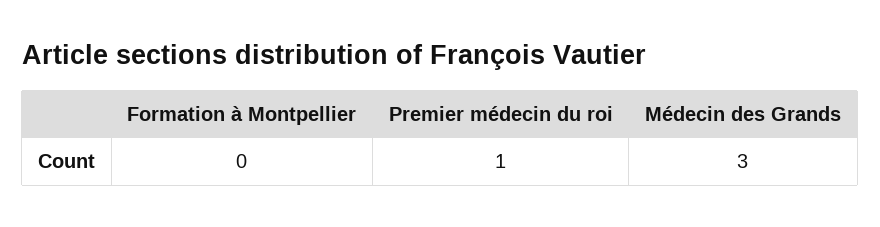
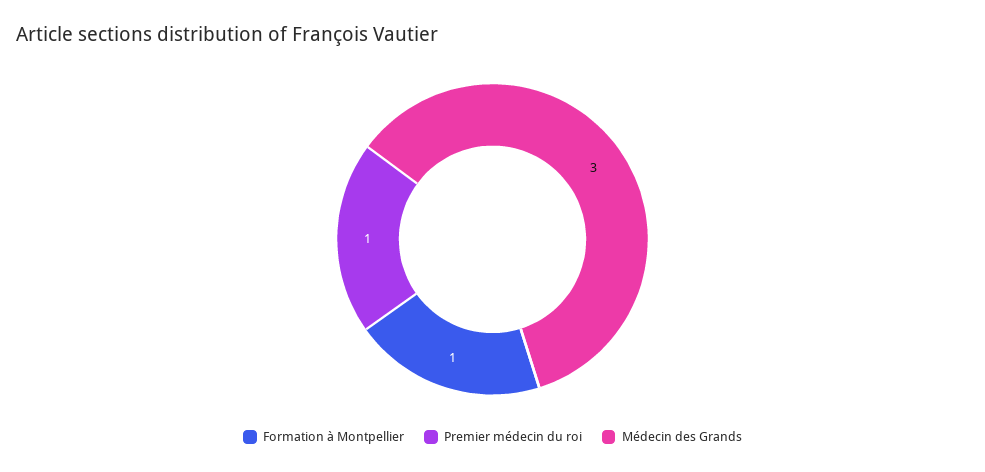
  {
-   "Formation à Montpellier": 0,
+   "Formation à Montpellier": 1,
    "Premier médecin du roi": 1,
    "Médecin des Grands": 3
  }

